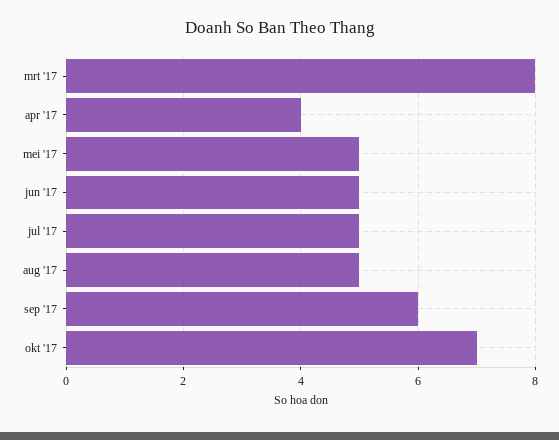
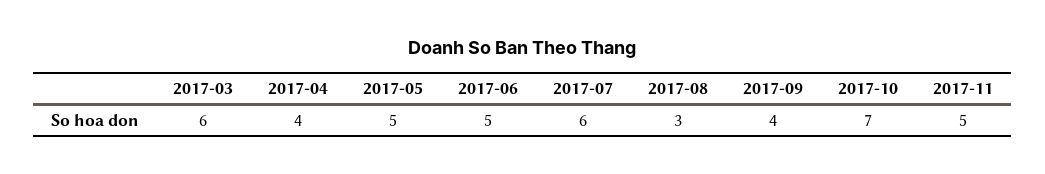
  {
-   "mrt '17": 8,
+   "mrt '17": 6,
    "apr '17": 4,
    "mei '17": 5,
    "jun '17": 5,
-   "jul '17": 5,
+   "jul '17": 6,
-   "aug '17": 5,
+   "aug '17": 3,
-   "sep '17": 6,
+   "sep '17": 4,
-   "okt '17": 7
+   "okt '17": 7,
+   "2017-11": 5
  }

